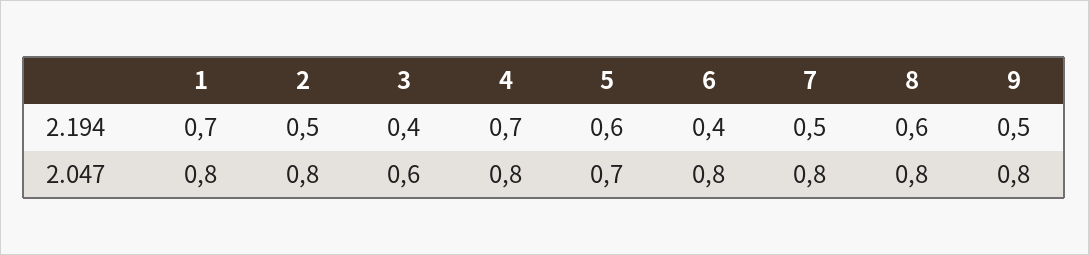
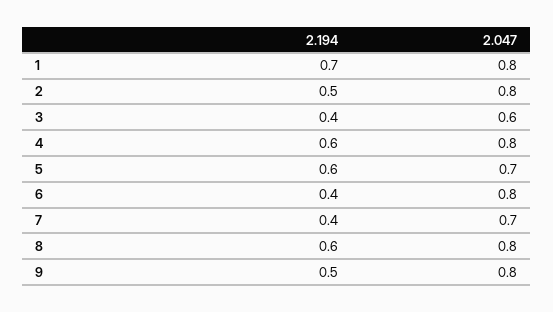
  {
    "1": {
      "2.194": 0.7,
      "2.047": 0.8
    },
    "2": {
      "2.194": 0.5,
      "2.047": 0.8
    },
    "3": {
      "2.194": 0.4,
      "2.047": 0.6
    },
    "4": {
-     "2.194": 0.7,
+     "2.194": 0.6,
      "2.047": 0.8
    },
    "5": {
      "2.194": 0.6,
      "2.047": 0.7
    },
    "6": {
      "2.194": 0.4,
      "2.047": 0.8
    },
    "7": {
-     "2.194": 0.5,
+     "2.194": 0.4,
-     "2.047": 0.8
+     "2.047": 0.7
    },
    "8": {
      "2.194": 0.6,
      "2.047": 0.8
    },
    "9": {
      "2.194": 0.5,
      "2.047": 0.8
    }
  }

